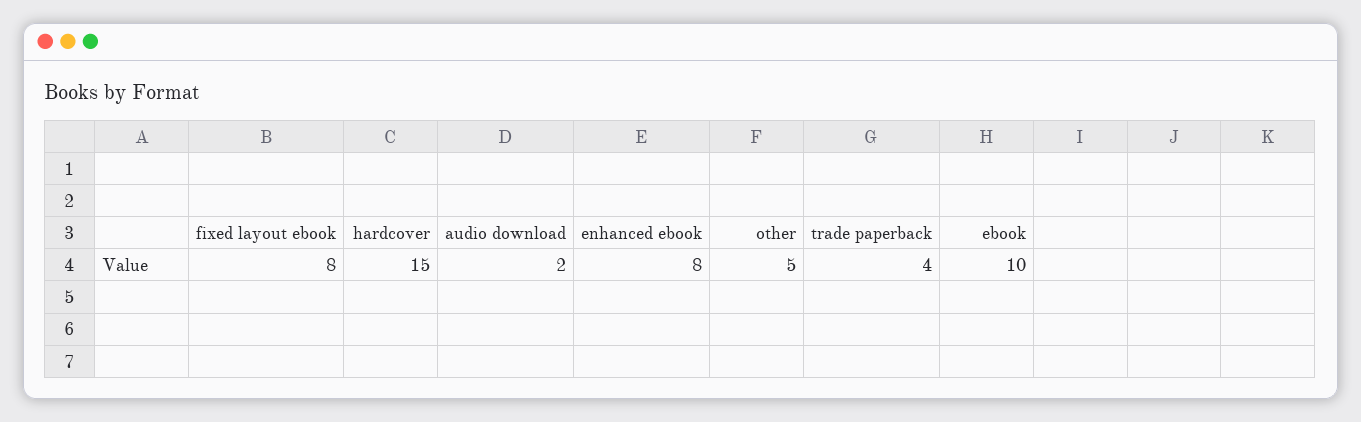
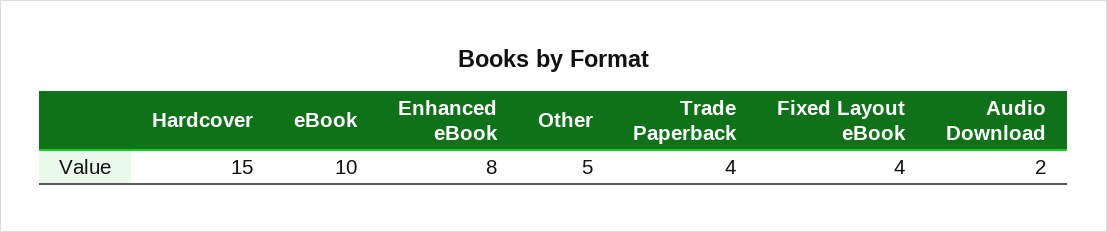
  {
-   "fixed layout ebook": 8,
+   "fixed layout ebook": 4,
    "hardcover": 15,
    "audio download": 2,
    "enhanced ebook": 8,
    "other": 5,
    "trade paperback": 4,
    "ebook": 10
  }

